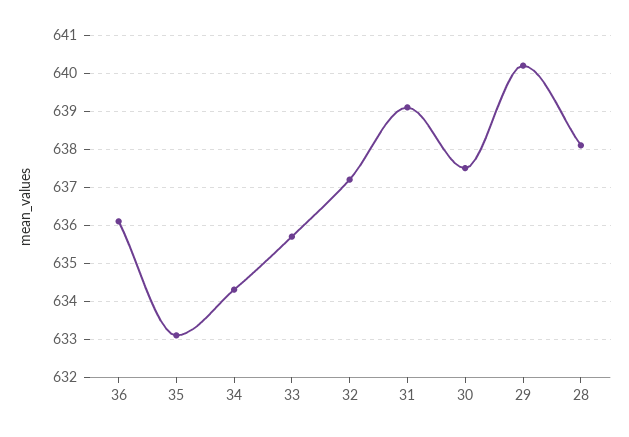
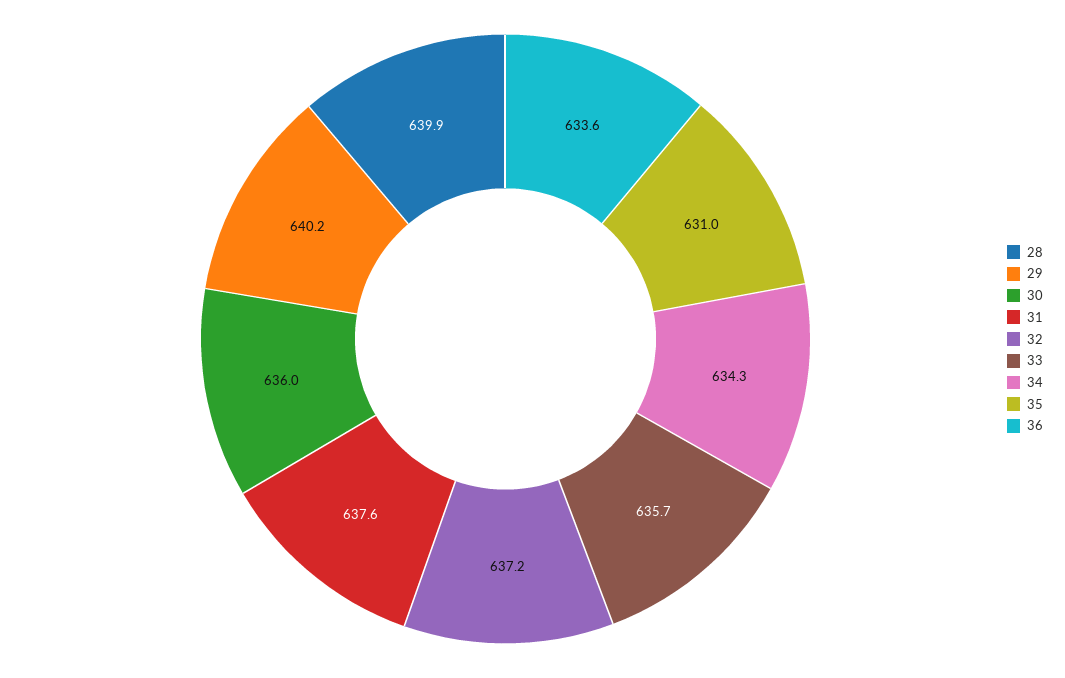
  {
-   "36": 636,
+   "36": 633.6,
-   "35": 633,
+   "35": 631,
    "34": 634.3,
    "33": 635.7,
    "32": 637.2,
-   "31": 639,
+   "31": 637.6,
-   "30": 637.5,
+   "30": 636,
    "29": 640.2,
-   "28": 638
+   "28": 639.9
  }

